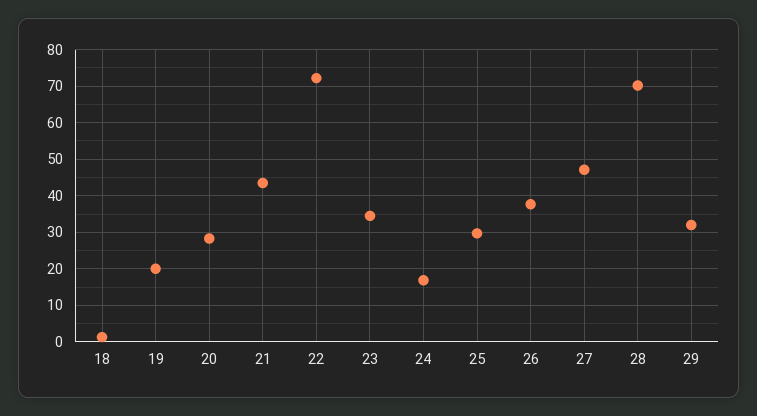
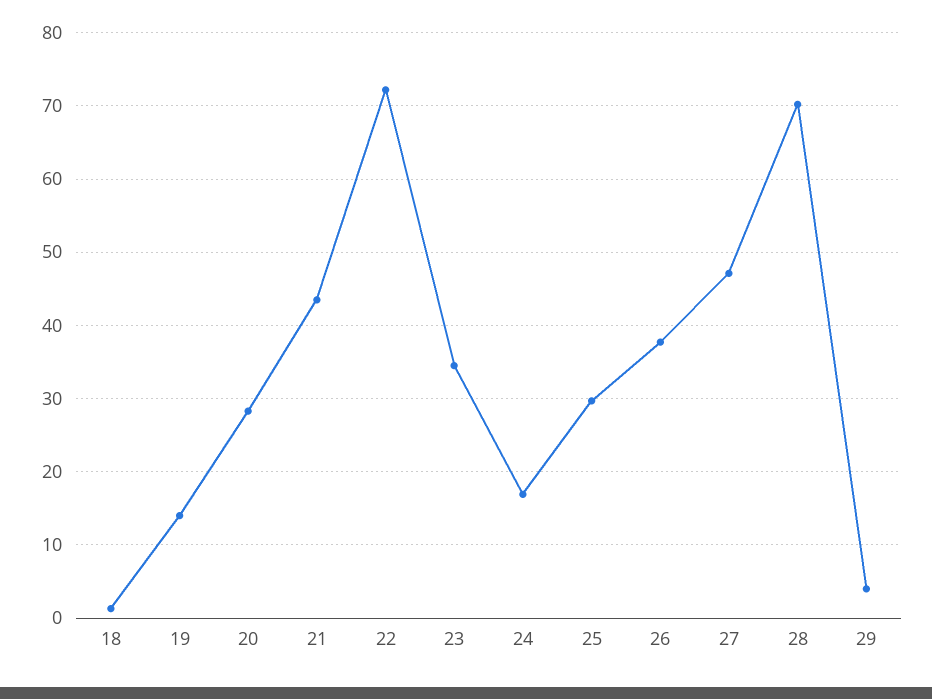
  {
    "18": 1,
-   "19": 20,
+   "19": 14,
    "20": 28,
    "21": 44,
    "22": 72,
    "23": 35,
    "24": 17,
    "25": 30,
    "26": 38,
    "27": 47,
    "28": 70,
-   "29": 32
+   "29": 4
  }

